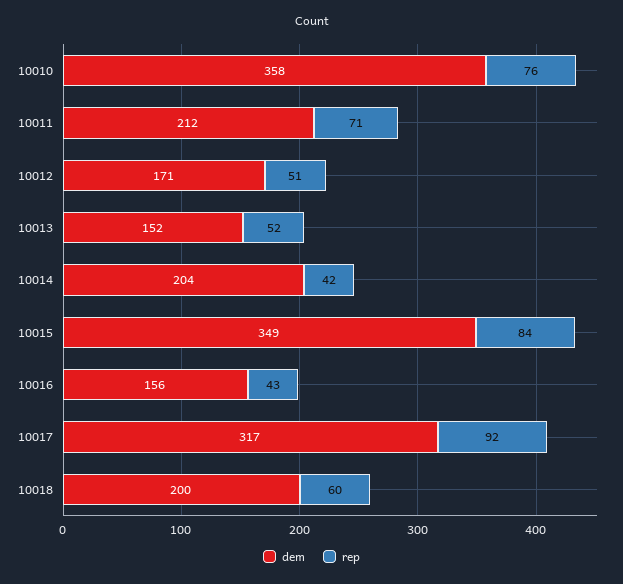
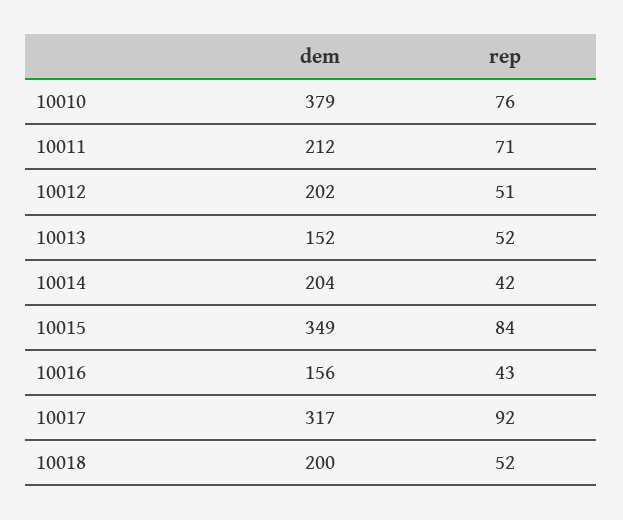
  {
    "dem": {
-     "10010": 358,
+     "10010": 379,
      "10011": 212,
-     "10012": 171,
+     "10012": 202,
      "10013": 152,
      "10014": 204,
      "10015": 349,
      "10016": 156,
      "10017": 317,
      "10018": 200
    },
    "rep": {
      "10010": 76,
      "10011": 71,
      "10012": 51,
      "10013": 52,
      "10014": 42,
      "10015": 84,
      "10016": 43,
      "10017": 92,
-     "10018": 60
+     "10018": 52
    }
  }

